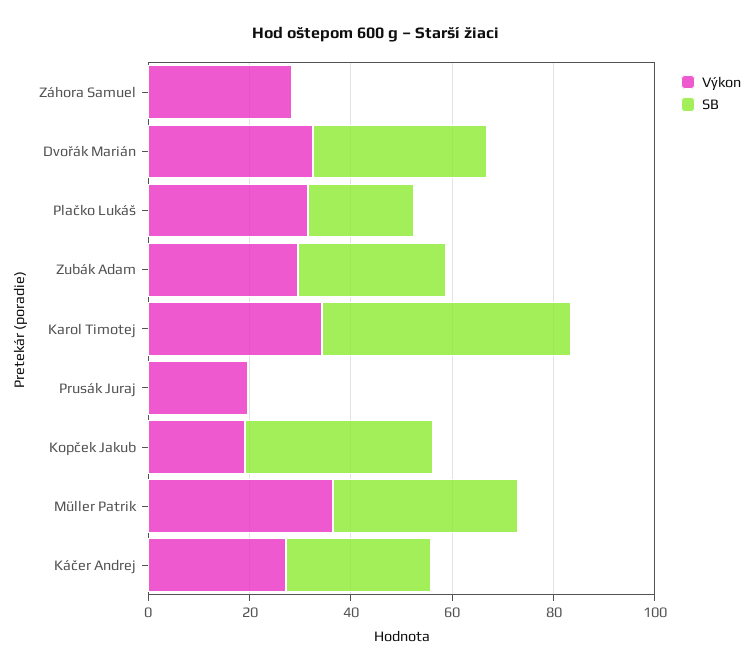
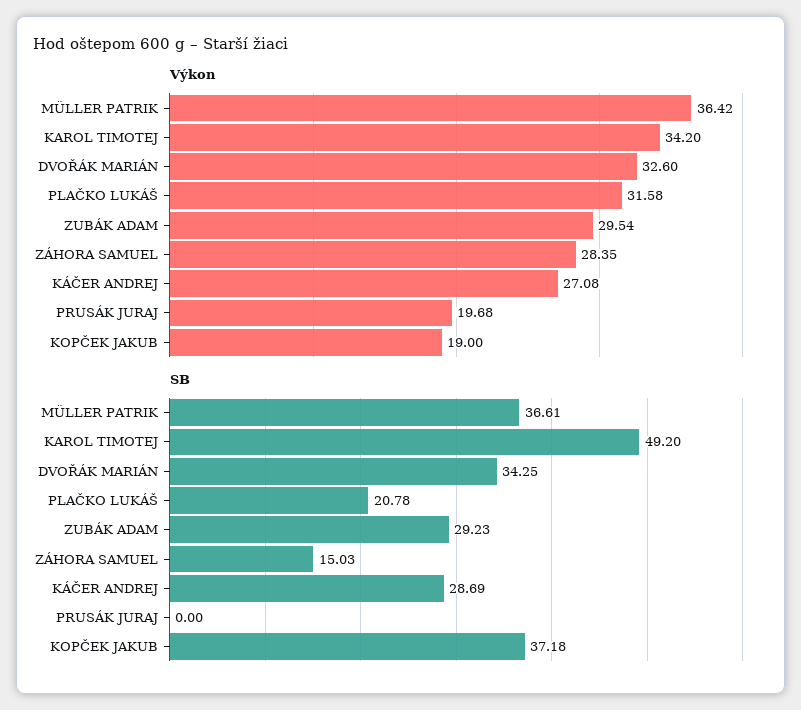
  {
    "Výkon": {
      "Záhora Samuel": 28.35,
      "Dvořák Marián": 32.6,
      "Plačko Lukáš": 31.58,
      "Zubák Adam": 29.54,
      "Karol Timotej": 34.2,
      "Prusák Juraj": 19.68,
      "Kopček Jakub": 19,
      "Müller Patrik": 36.42,
      "Káčer Andrej": 27.08
    },
    "SB": {
-     "Záhora Samuel": 0,
+     "Záhora Samuel": 15.03,
      "Dvořák Marián": 34.25,
      "Plačko Lukáš": 20.78,
      "Zubák Adam": 29.23,
      "Karol Timotej": 49.2,
      "Prusák Juraj": 0,
      "Kopček Jakub": 37.18,
      "Müller Patrik": 36.61,
      "Káčer Andrej": 28.69
    }
  }

